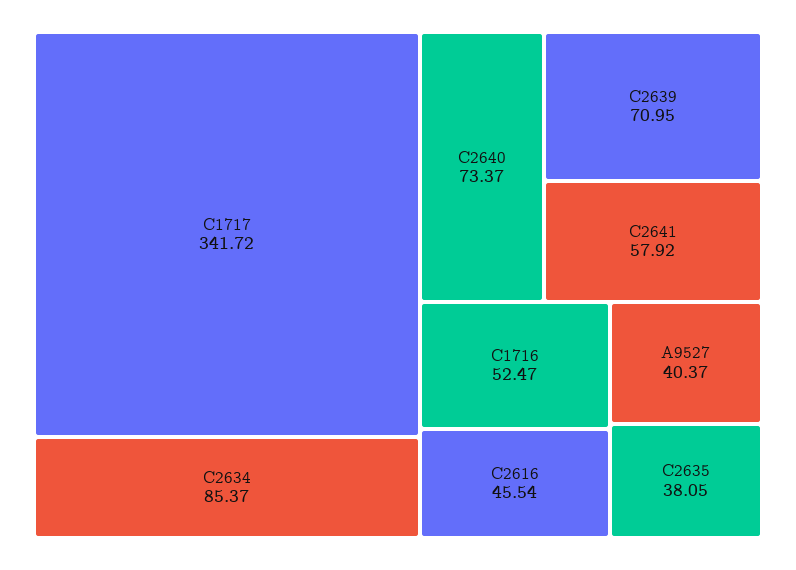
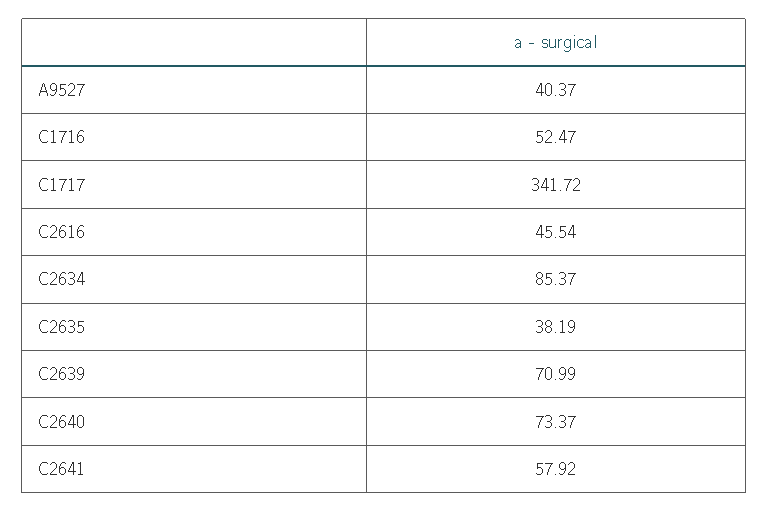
  {
    "C1717": 341.72,
    "C2634": 85.37,
    "C2640": 73.37,
-   "C2639": 70.95,
+   "C2639": 70.99,
    "C2641": 57.92,
    "C1716": 52.47,
    "C2616": 45.54,
    "A9527": 40.37,
-   "C2635": 38.05
+   "C2635": 38.19
  }

